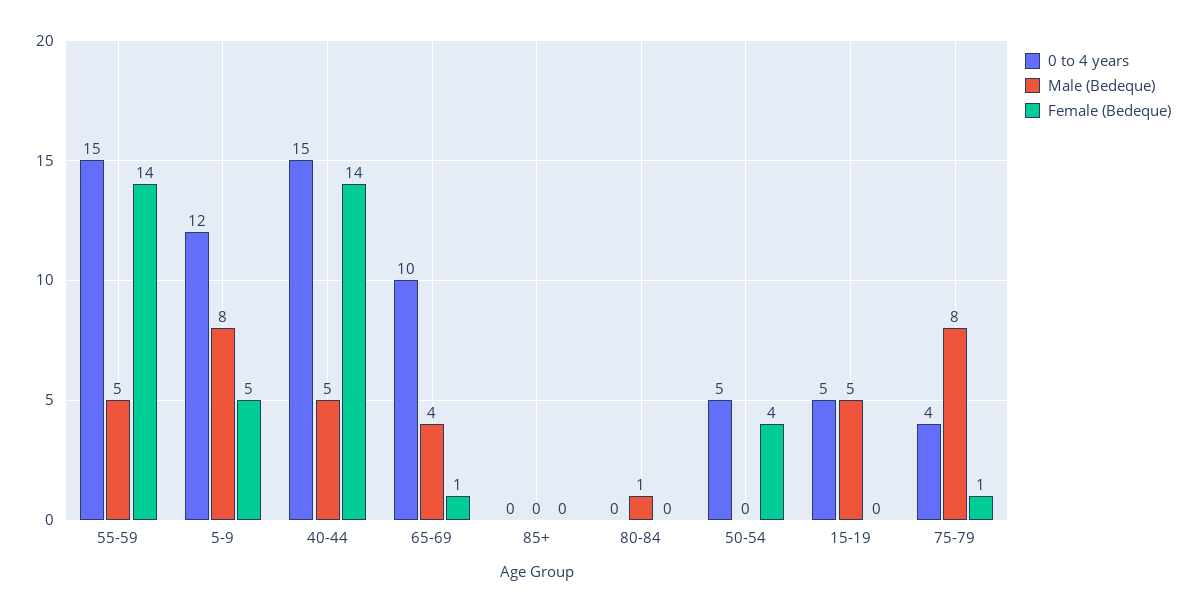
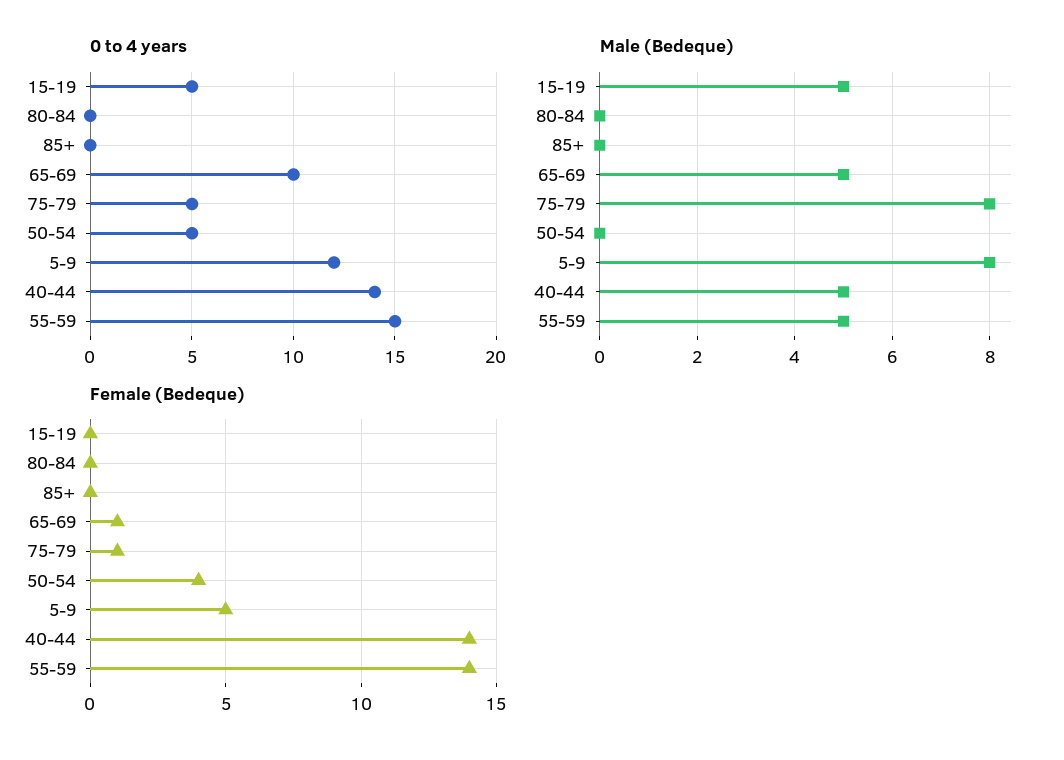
  {
    "0 to 4 years": {
      "55-59": 15,
      "5-9": 12,
-     "40-44": 15,
+     "40-44": 14,
      "65-69": 10,
      "85+": 0,
      "80-84": 0,
      "50-54": 5,
      "15-19": 5,
-     "75-79": 4
+     "75-79": 5
    },
    "Male (Bedeque)": {
      "55-59": 5,
      "5-9": 8,
      "40-44": 5,
-     "65-69": 4,
+     "65-69": 5,
      "85+": 0,
-     "80-84": 1,
+     "80-84": 0,
      "50-54": 0,
      "15-19": 5,
      "75-79": 8
    },
    "Female (Bedeque)": {
      "55-59": 14,
      "5-9": 5,
      "40-44": 14,
      "65-69": 1,
      "85+": 0,
      "80-84": 0,
      "50-54": 4,
      "15-19": 0,
      "75-79": 1
    }
  }

